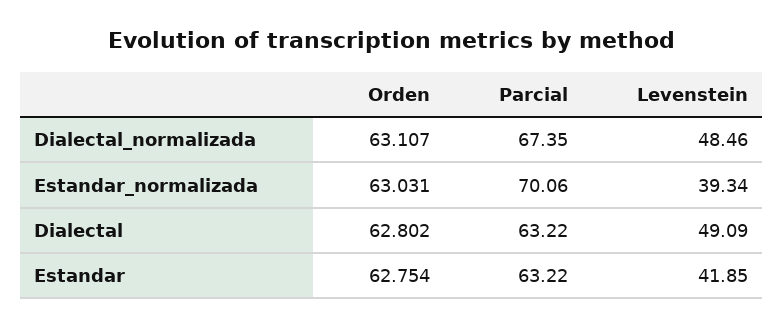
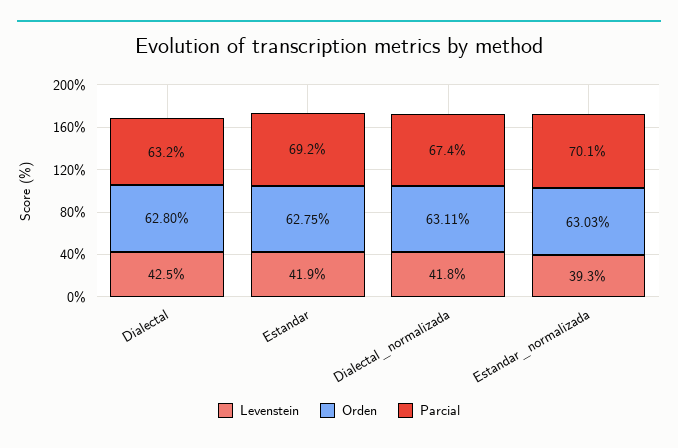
  {
    "Orden": {
      "Dialectal_normalizada": 63.107,
      "Estandar_normalizada": 63.031,
      "Dialectal": 62.802,
      "Estandar": 62.754
    },
    "Parcial": {
      "Dialectal_normalizada": 67.35,
      "Estandar_normalizada": 70.06,
      "Dialectal": 63.22,
-     "Estandar": 63.22
+     "Estandar": 69.2
    },
    "Levenstein": {
-     "Dialectal_normalizada": 48.46,
+     "Dialectal_normalizada": 41.8,
      "Estandar_normalizada": 39.34,
-     "Dialectal": 49.09,
+     "Dialectal": 42.5,
      "Estandar": 41.85
    }
  }

